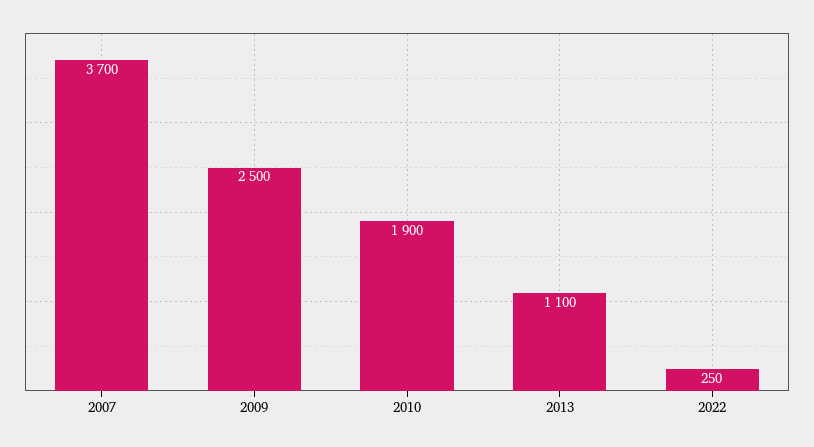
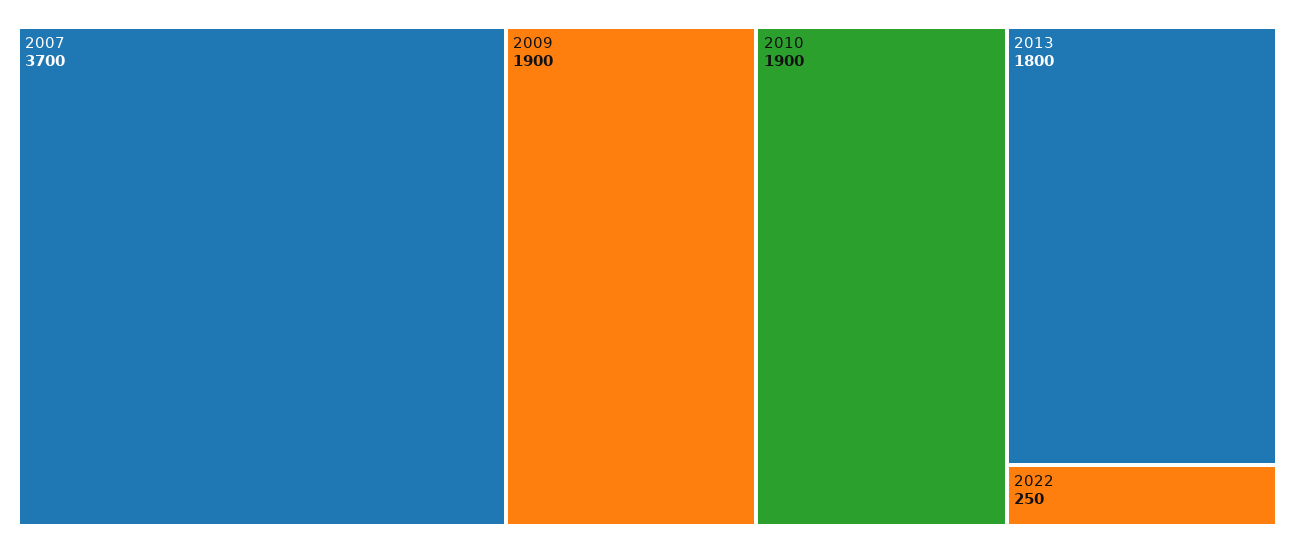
  {
    "2007": 3700,
-   "2009": 2500,
+   "2009": 1900,
    "2010": 1900,
-   "2013": 1100,
+   "2013": 1800,
    "2022": 250
  }

